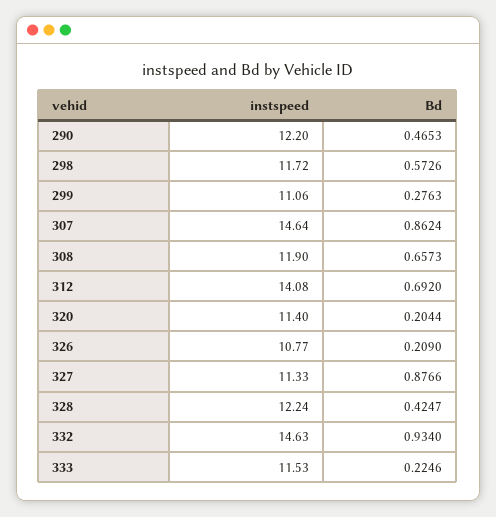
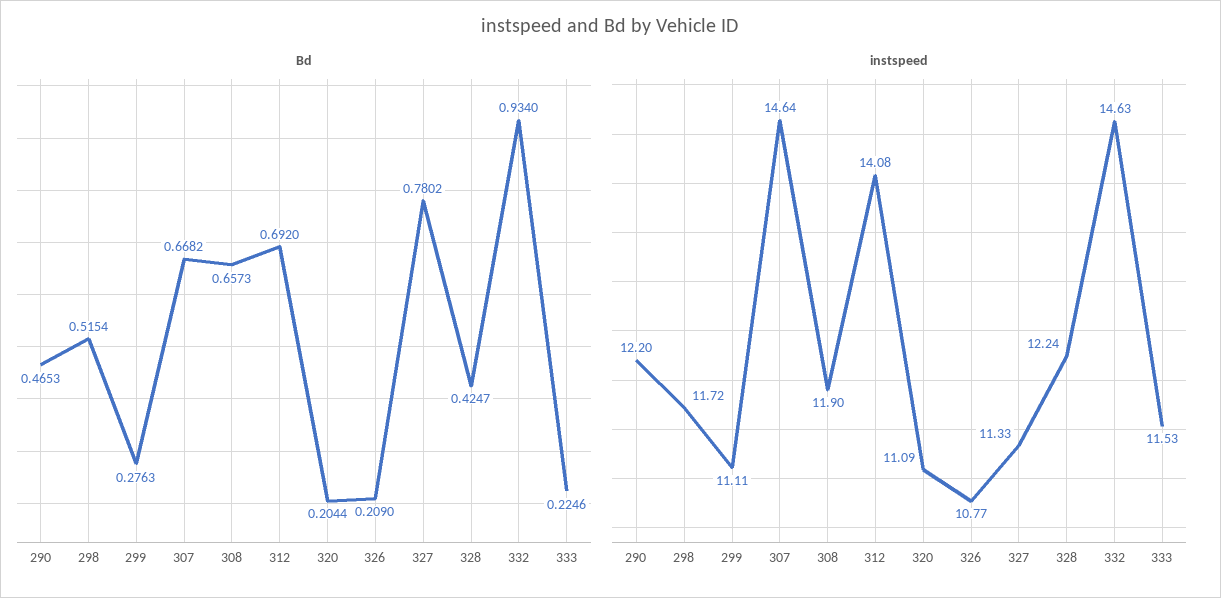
  {
    "instspeed": {
      "290": 12.2,
      "298": 11.72,
-     "299": 11.06,
+     "299": 11.11,
      "307": 14.64,
      "308": 11.9,
      "312": 14.08,
-     "320": 11.4,
+     "320": 11.09,
      "326": 10.77,
      "327": 11.33,
      "328": 12.24,
      "332": 14.63,
      "333": 11.53
    },
    "Bd": {
      "290": 0.4653,
-     "298": 0.5726,
+     "298": 0.5154,
      "299": 0.2763,
-     "307": 0.8624,
+     "307": 0.6682,
      "308": 0.6573,
      "312": 0.692,
      "320": 0.2044,
      "326": 0.209,
-     "327": 0.8766,
+     "327": 0.7802,
      "328": 0.4247,
      "332": 0.934,
      "333": 0.2246
    }
  }

